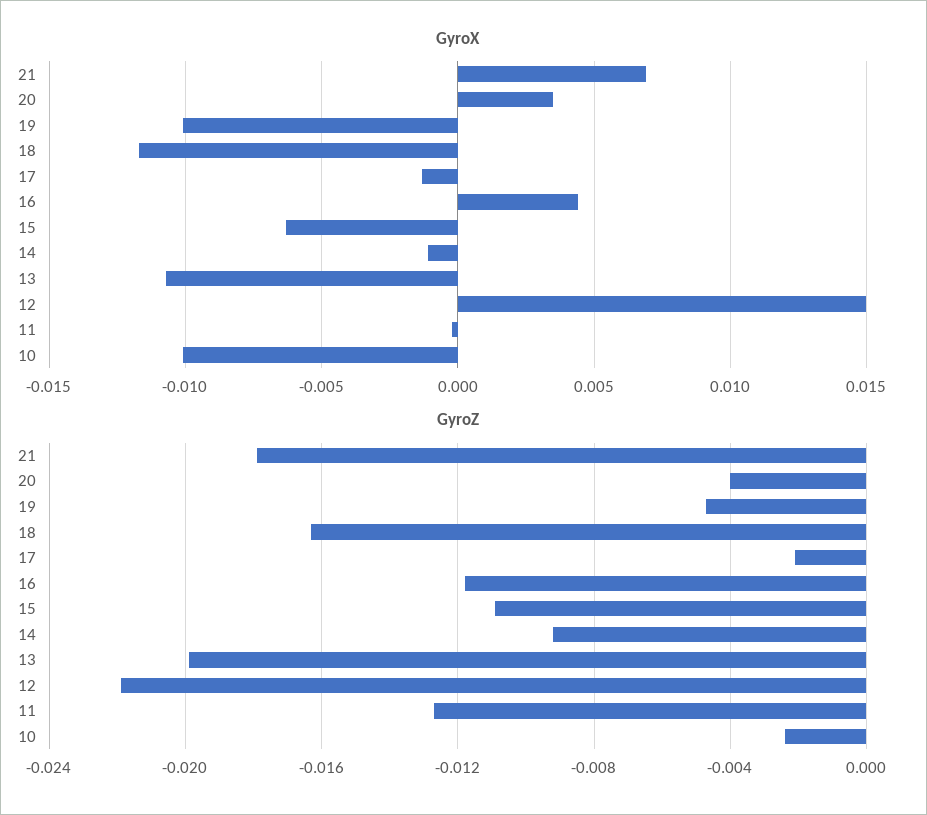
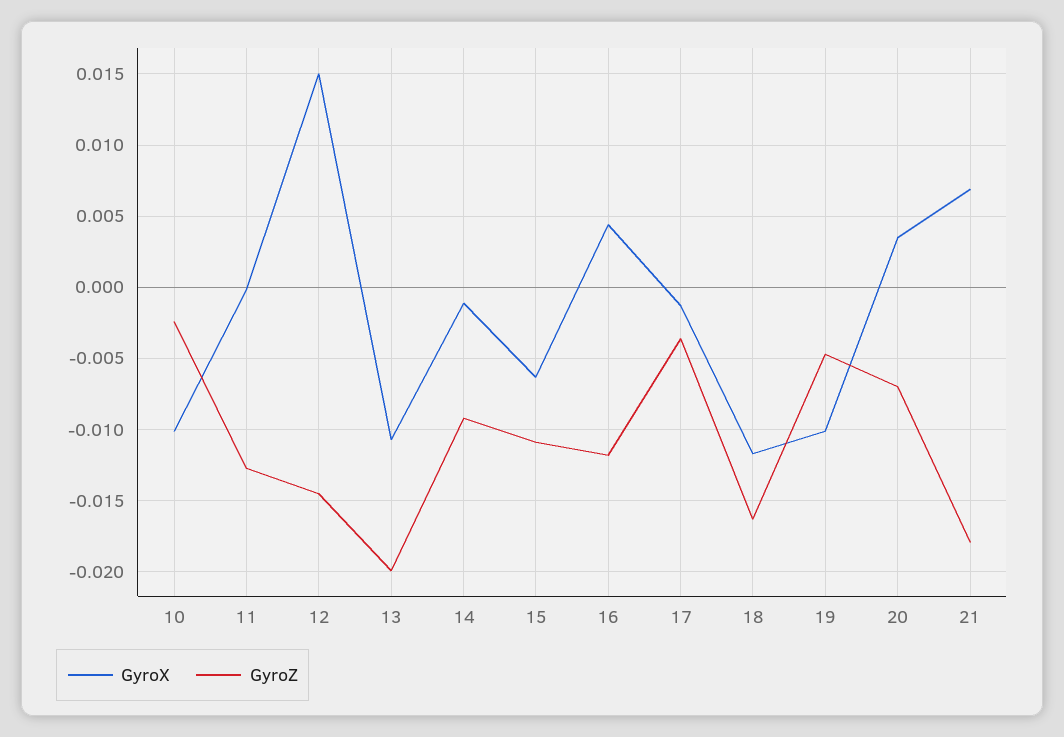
  {
    "GyroX": {
      "21": 0.007,
      "20": 0.0035,
      "19": -0.01,
      "18": -0.0115,
      "17": -0.0015,
      "16": 0.0045,
      "15": -0.0065,
      "14": -0.001,
      "13": -0.0105,
      "12": 0.015,
      "11": 0,
      "10": -0.01
    },
    "GyroZ": {
      "21": -0.018,
-     "20": -0.004,
+     "20": -0.007,
      "19": -0.0045,
      "18": -0.0165,
-     "17": -0.002,
+     "17": -0.0035,
      "16": -0.012,
      "15": -0.011,
      "14": -0.009,
      "13": -0.02,
-     "12": -0.022,
+     "12": -0.0145,
      "11": -0.0125,
      "10": -0.0025
    }
  }

